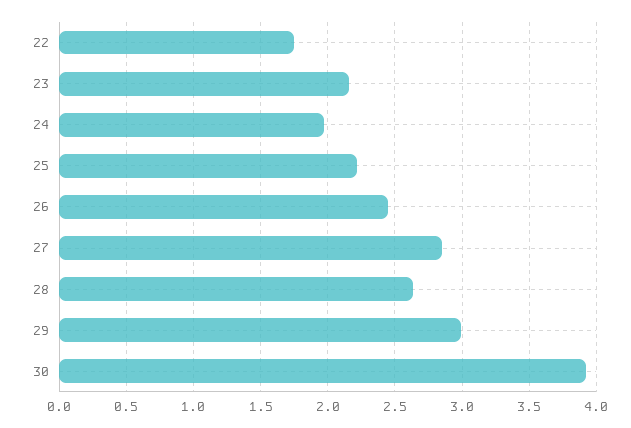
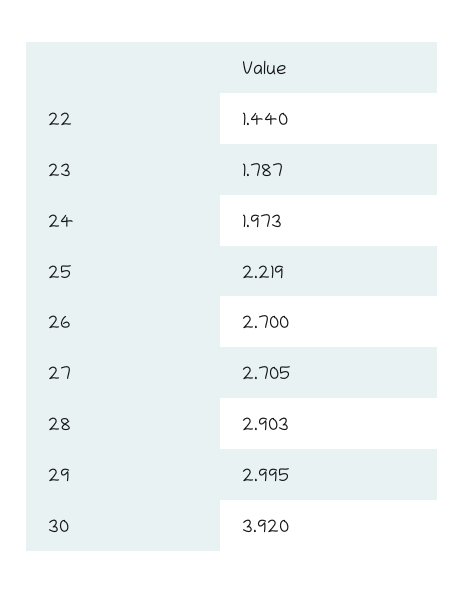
  {
-   "22": 1.75,
+   "22": 1.44,
-   "23": 2.15,
+   "23": 1.787,
    "24": 1.973,
    "25": 2.219,
-   "26": 2.45,
+   "26": 2.7,
-   "27": 2.85,
+   "27": 2.705,
-   "28": 2.65,
+   "28": 2.903,
    "29": 2.995,
    "30": 3.92
  }

